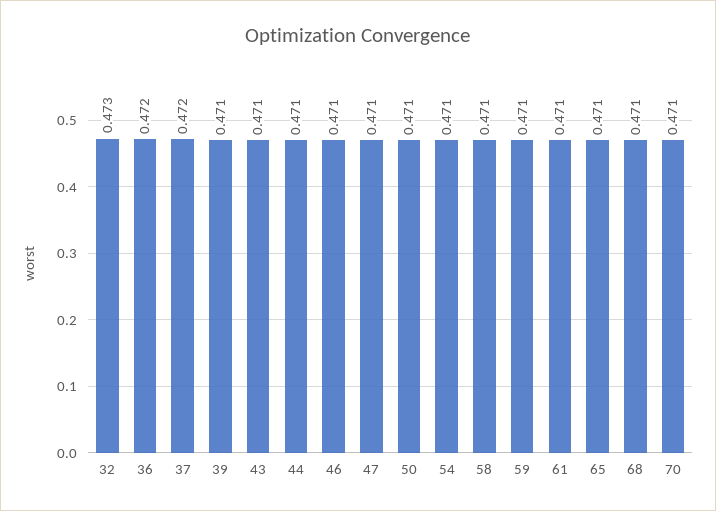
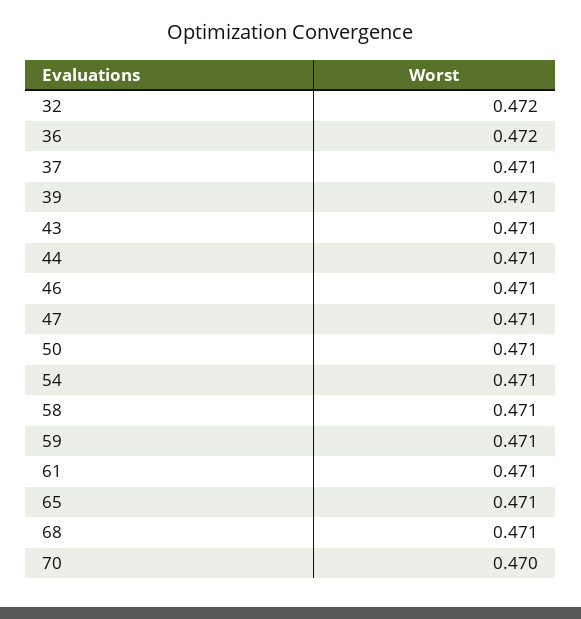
  {
-   "32": 0.473,
+   "32": 0.472,
    "36": 0.472,
-   "37": 0.472,
+   "37": 0.471,
    "39": 0.471,
    "43": 0.471,
    "44": 0.471,
    "46": 0.471,
    "47": 0.471,
    "50": 0.471,
    "54": 0.471,
    "58": 0.471,
    "59": 0.471,
    "61": 0.471,
    "65": 0.471,
    "68": 0.471,
-   "70": 0.471
+   "70": 0.47
  }

